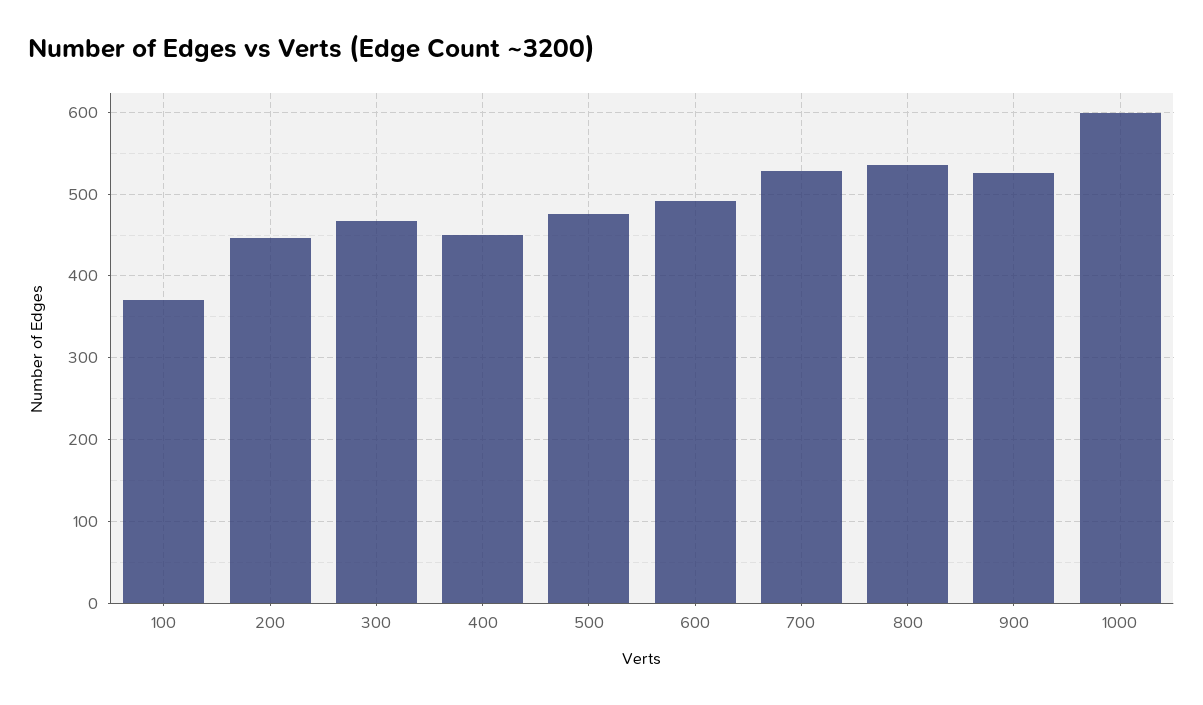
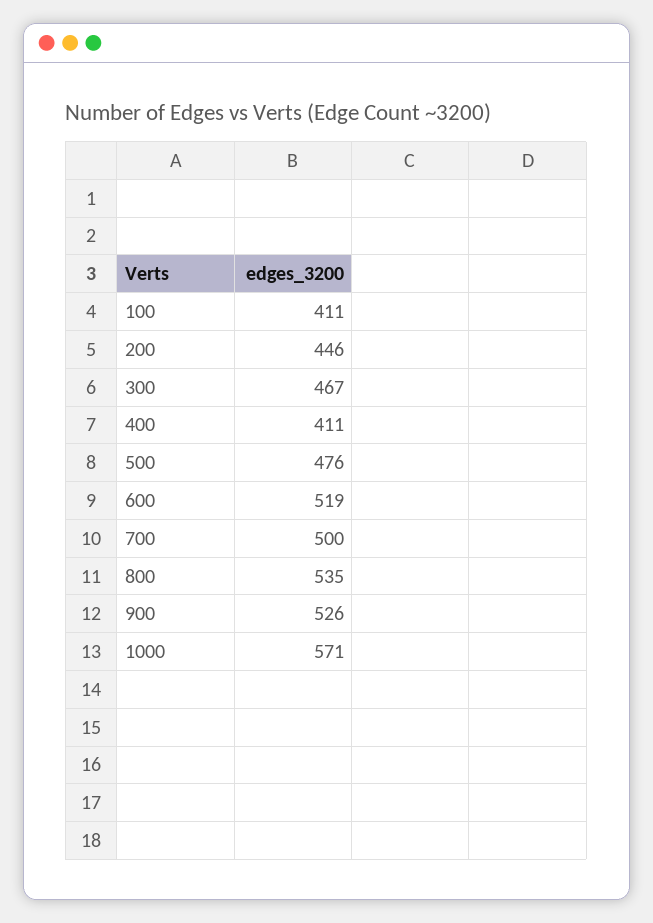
  {
-   "100": 370,
+   "100": 411,
    "200": 446,
    "300": 467,
-   "400": 450,
+   "400": 411,
    "500": 476,
-   "600": 490,
+   "600": 519,
-   "700": 530,
+   "700": 500,
    "800": 535,
    "900": 526,
-   "1000": 600
+   "1000": 571
  }

